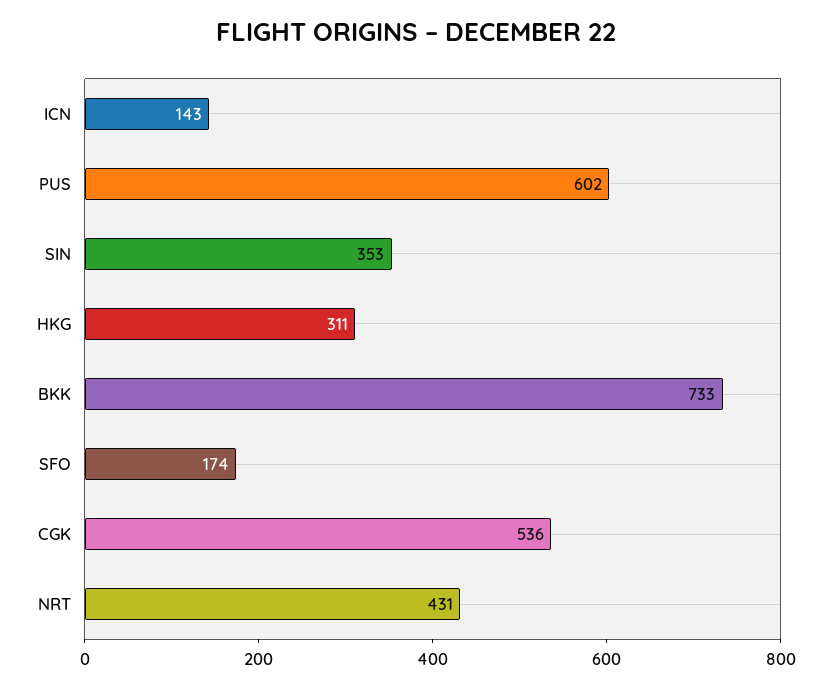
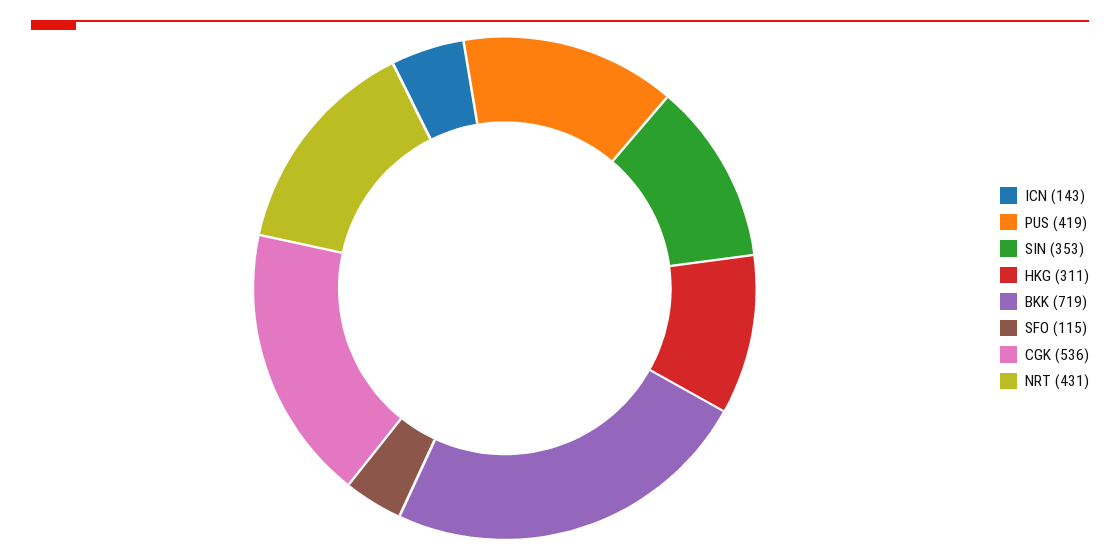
  {
    "ICN": 143,
-   "PUS": 602,
+   "PUS": 419,
    "SIN": 353,
    "HKG": 311,
-   "BKK": 733,
+   "BKK": 719,
-   "SFO": 174,
+   "SFO": 115,
    "CGK": 536,
    "NRT": 431
  }

